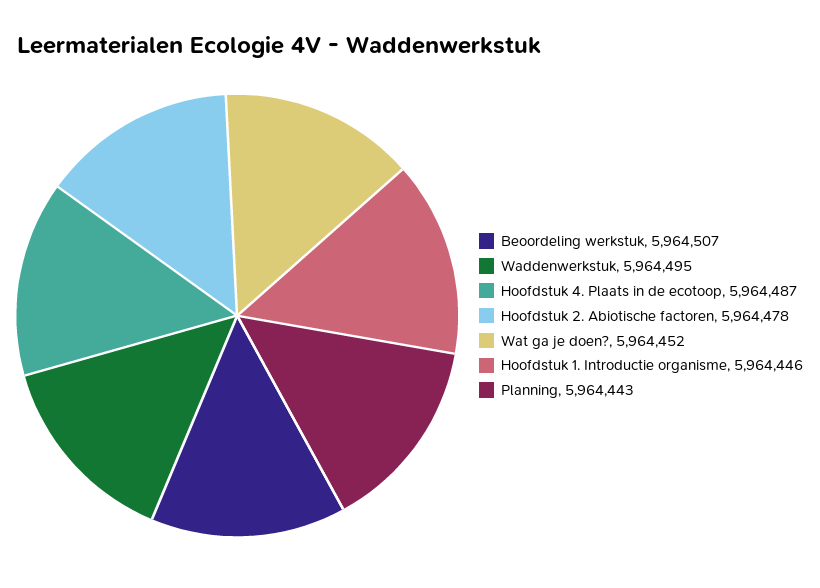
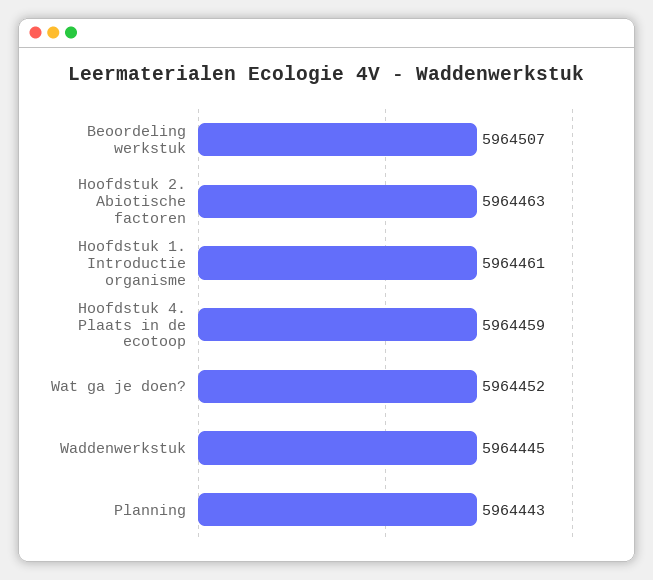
  {
    "Beoordeling werkstuk": 5964507,
-   "Waddenwerkstuk": 5964495,
+   "Waddenwerkstuk": 5964445,
-   "Hoofdstuk 4. Plaats in de ecotoop": 5964487,
+   "Hoofdstuk 4. Plaats in de ecotoop": 5964459,
-   "Hoofdstuk 2. Abiotische factoren": 5964478,
+   "Hoofdstuk 2. Abiotische factoren": 5964463,
    "Wat ga je doen?": 5964452,
-   "Hoofdstuk 1. Introductie organisme": 5964446,
+   "Hoofdstuk 1. Introductie organisme": 5964461,
    "Planning": 5964443
  }

